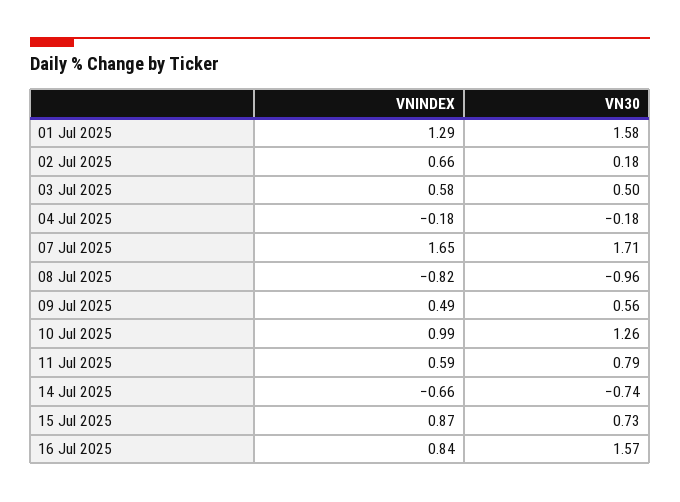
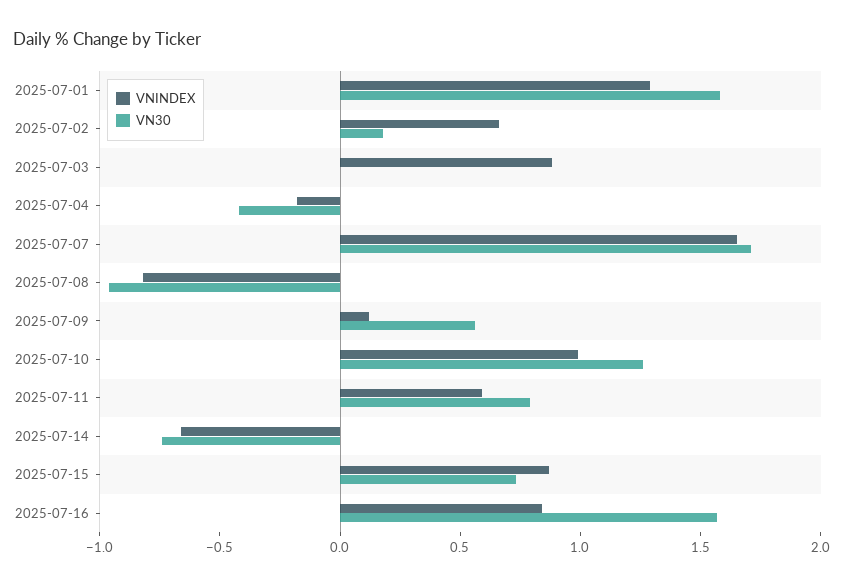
  {
    "VNINDEX": {
      "01 Jul 2025": 1.29,
      "02 Jul 2025": 0.66,
-     "03 Jul 2025": 0.58,
+     "03 Jul 2025": 0.9,
      "04 Jul 2025": -0.18,
      "07 Jul 2025": 1.65,
      "08 Jul 2025": -0.82,
-     "09 Jul 2025": 0.49,
+     "09 Jul 2025": 0.1,
      "10 Jul 2025": 0.99,
      "11 Jul 2025": 0.59,
      "14 Jul 2025": -0.66,
      "15 Jul 2025": 0.87,
      "16 Jul 2025": 0.84
    },
    "VN30": {
      "01 Jul 2025": 1.58,
      "02 Jul 2025": 0.18,
-     "03 Jul 2025": 0.5,
+     "03 Jul 2025": 0,
-     "04 Jul 2025": -0.18,
+     "04 Jul 2025": -0.4,
      "07 Jul 2025": 1.71,
      "08 Jul 2025": -0.96,
      "09 Jul 2025": 0.56,
      "10 Jul 2025": 1.26,
      "11 Jul 2025": 0.79,
      "14 Jul 2025": -0.74,
      "15 Jul 2025": 0.73,
      "16 Jul 2025": 1.57
    }
  }

